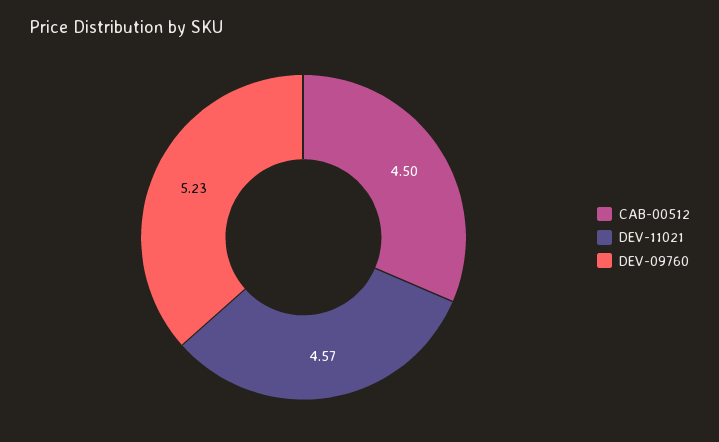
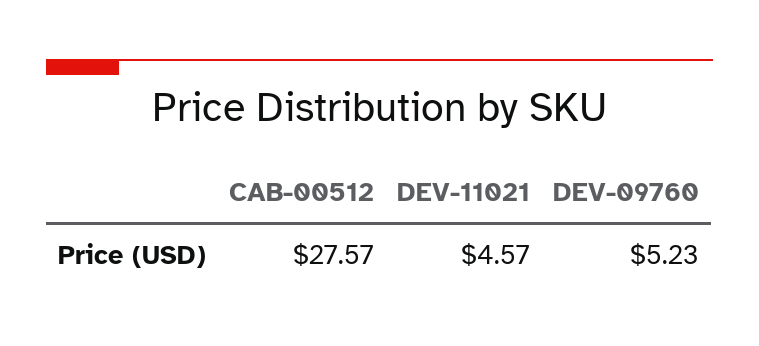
  {
-   "CAB-00512": 4.5,
+   "CAB-00512": 27.57,
    "DEV-11021": 4.57,
    "DEV-09760": 5.23
  }

